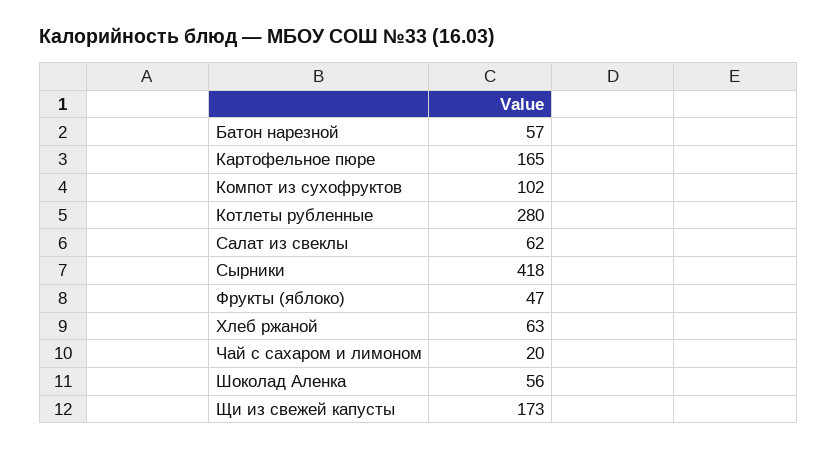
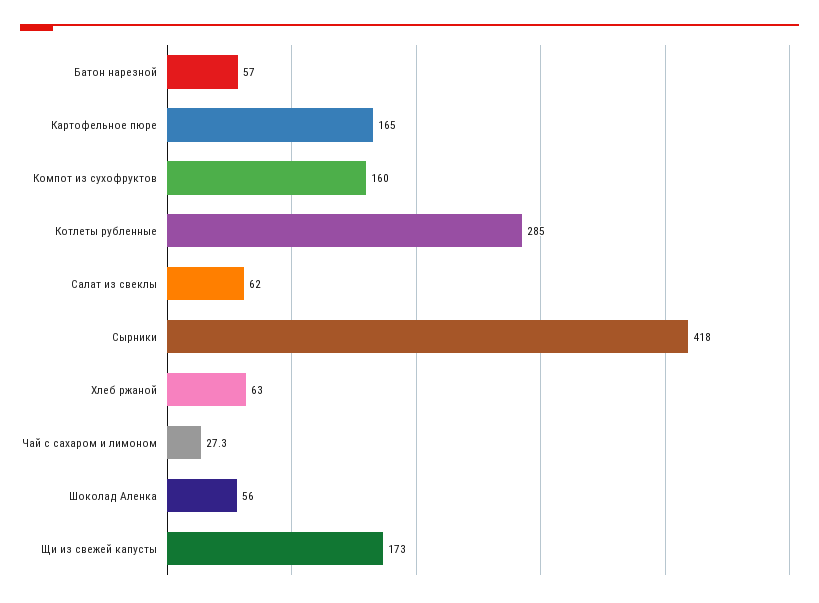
  {
    "Батон нарезной": 57,
    "Картофельное пюре": 165,
-   "Компот из сухофруктов": 102,
+   "Компот из сухофруктов": 160,
-   "Котлеты рубленные": 280,
+   "Котлеты рубленные": 285,
    "Салат из свеклы": 62,
    "Сырники": 418,
-   "Фрукты (яблоко)": 47,
    "Хлеб ржаной": 63,
-   "Чай с сахаром и лимоном": 20,
+   "Чай с сахаром и лимоном": 27.3,
    "Шоколад Аленка": 56,
    "Щи из свежей капусты": 173
  }

